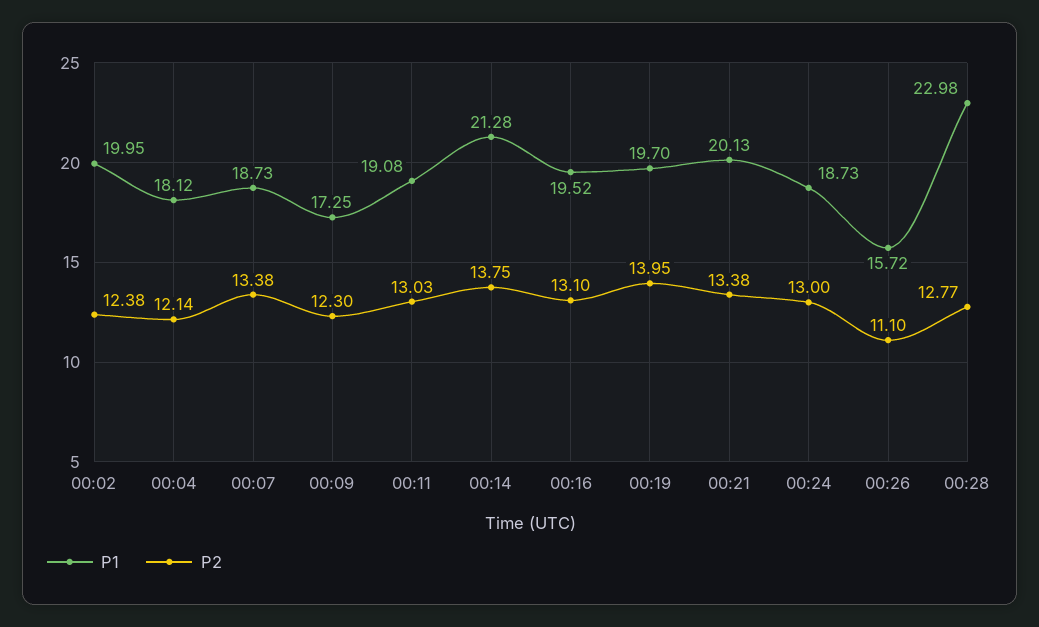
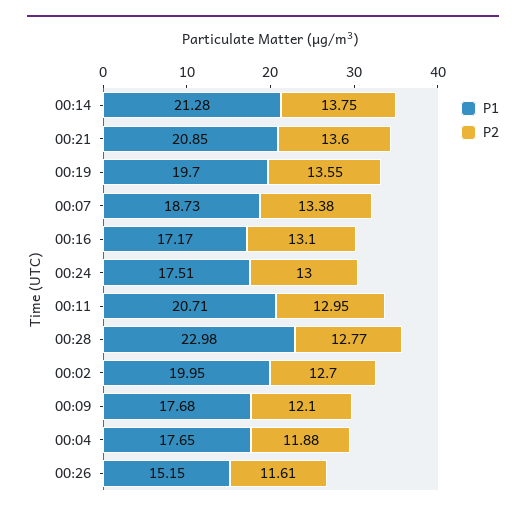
  {
    "P1": {
      "00:02": 19.95,
-     "00:04": 18.12,
+     "00:04": 17.65,
      "00:07": 18.73,
-     "00:09": 17.25,
+     "00:09": 17.68,
-     "00:11": 19.08,
+     "00:11": 20.71,
      "00:14": 21.28,
-     "00:16": 19.52,
+     "00:16": 17.17,
      "00:19": 19.7,
-     "00:21": 20.13,
+     "00:21": 20.85,
-     "00:24": 18.73,
+     "00:24": 17.51,
-     "00:26": 15.72,
+     "00:26": 15.15,
      "00:28": 22.98
    },
    "P2": {
-     "00:02": 12.38,
+     "00:02": 12.7,
-     "00:04": 12.14,
+     "00:04": 11.88,
      "00:07": 13.38,
-     "00:09": 12.3,
+     "00:09": 12.1,
-     "00:11": 13.03,
+     "00:11": 12.95,
      "00:14": 13.75,
      "00:16": 13.1,
-     "00:19": 13.95,
+     "00:19": 13.55,
-     "00:21": 13.38,
+     "00:21": 13.6,
      "00:24": 13,
-     "00:26": 11.1,
+     "00:26": 11.61,
      "00:28": 12.77
    }
  }

